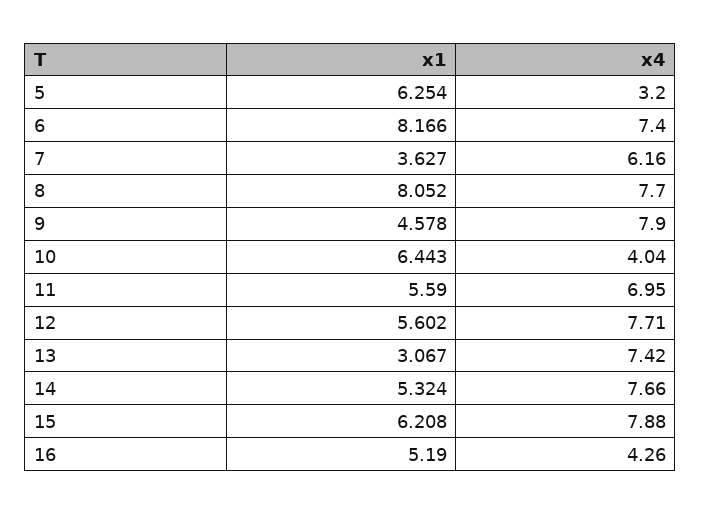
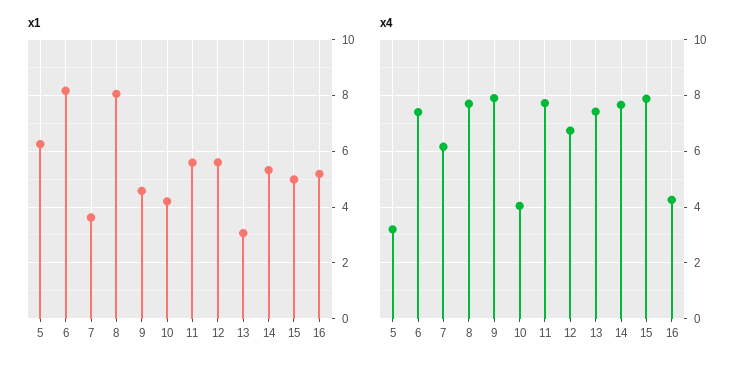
  {
    "x1": {
      "5": 6.254,
      "6": 8.166,
      "7": 3.627,
      "8": 8.052,
      "9": 4.578,
-     "10": 6.443,
+     "10": 4.25,
      "11": 5.59,
      "12": 5.602,
      "13": 3.067,
      "14": 5.324,
-     "15": 6.208,
+     "15": 5,
      "16": 5.19
    },
    "x4": {
      "5": 3.2,
      "6": 7.4,
      "7": 6.16,
      "8": 7.7,
      "9": 7.9,
      "10": 4.04,
-     "11": 6.95,
+     "11": 7.75,
-     "12": 7.71,
+     "12": 6.75,
      "13": 7.42,
      "14": 7.66,
      "15": 7.88,
      "16": 4.26
    }
  }

